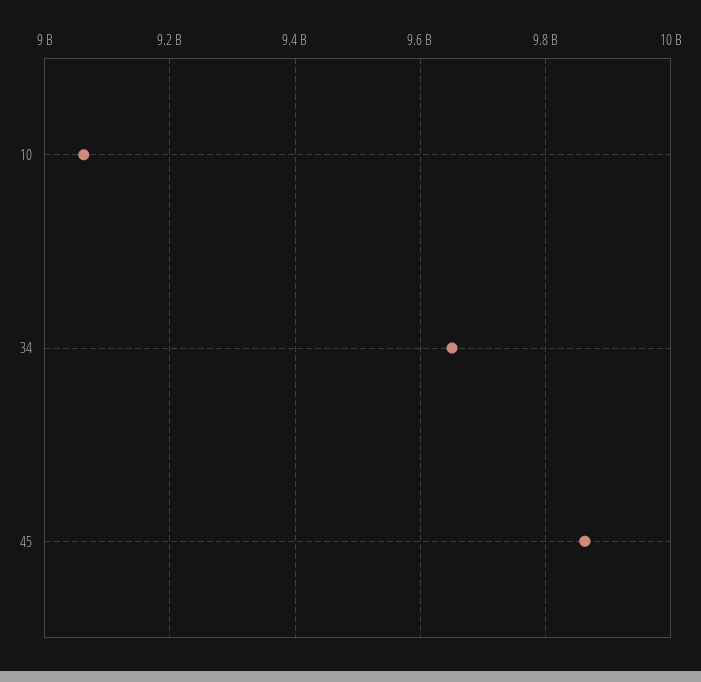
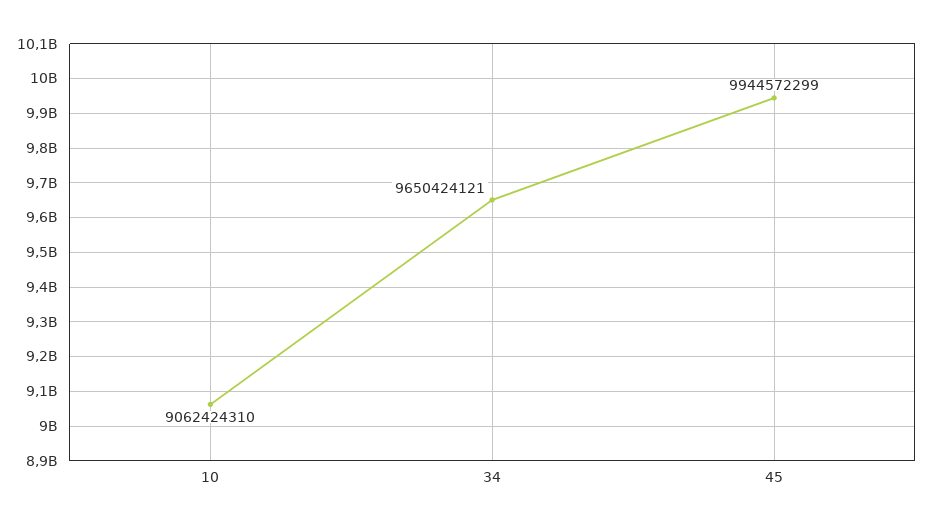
  {
    "10": 9062424310,
    "34": 9650424121,
-   "45": 9860000000
+   "45": 9944572299
  }

